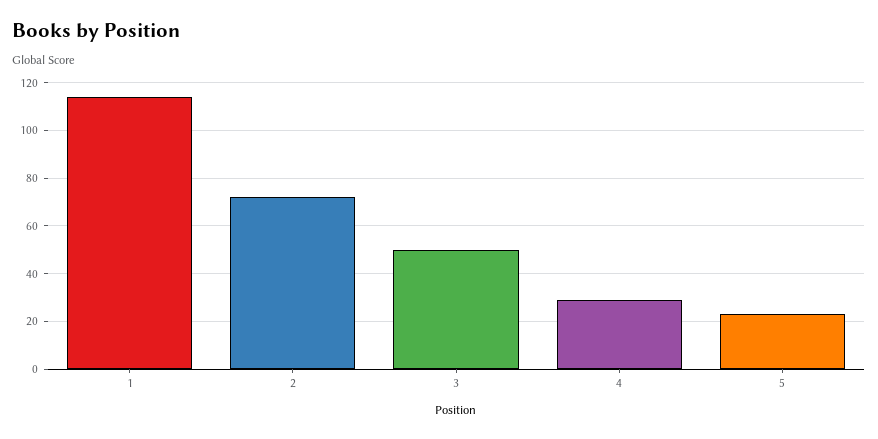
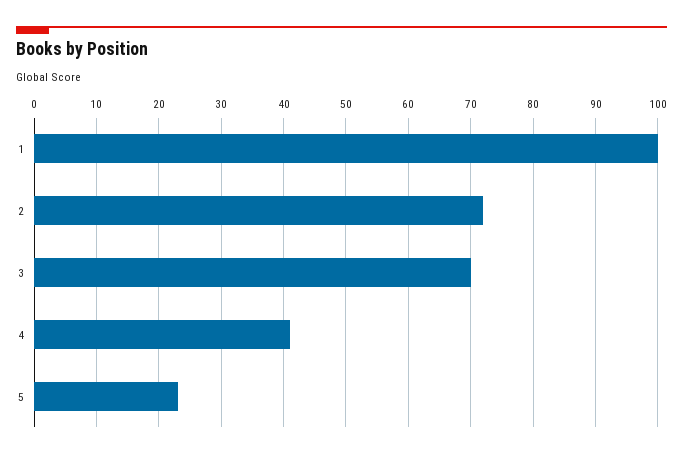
  {
-   "1": 115,
+   "1": 100,
    "2": 72,
-   "3": 50,
+   "3": 70,
-   "4": 30,
+   "4": 41,
    "5": 23
  }

